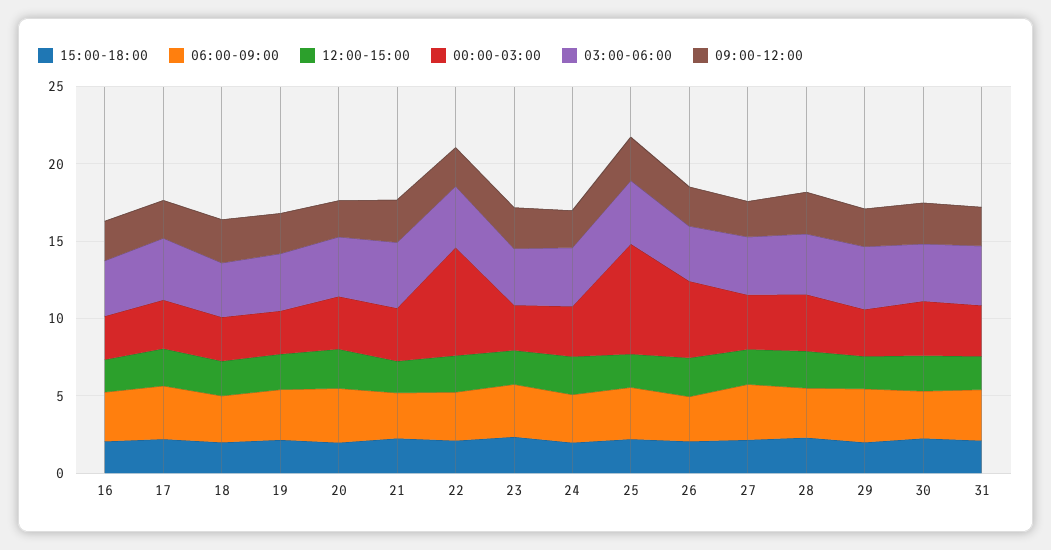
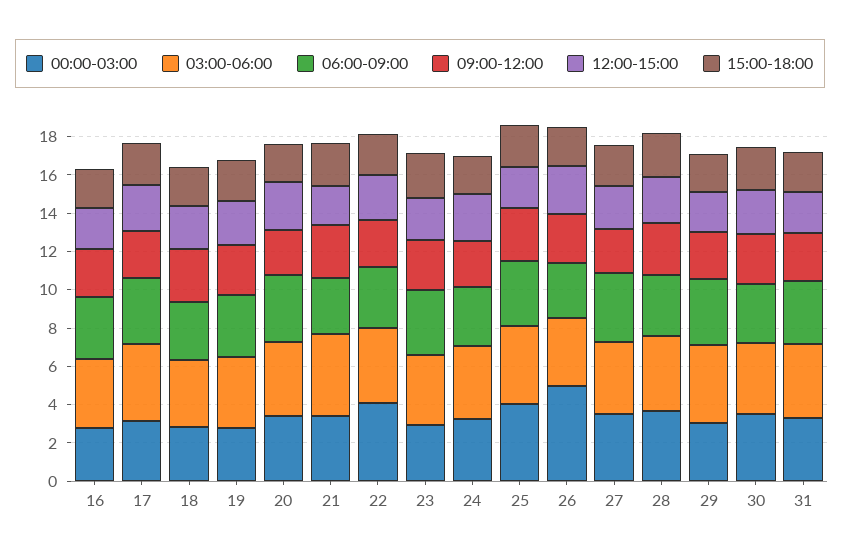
  {
    "15:00-18:00": {
      "16": 2,
      "17": 2,
      "18": 2,
      "19": 2,
      "20": 2,
      "21": 2.5,
      "22": 2,
      "23": 2.5,
      "24": 2,
      "25": 2,
      "26": 2,
      "27": 2,
      "28": 2.5,
      "29": 2,
      "30": 2.5,
      "31": 2
    },
    "06:00-09:00": {
      "16": 3,
      "17": 3.5,
      "18": 3,
      "19": 3.5,
      "20": 3.5,
      "21": 3,
      "22": 3,
      "23": 3.5,
      "24": 3,
      "25": 3.5,
      "26": 3,
      "27": 3.5,
      "28": 3,
      "29": 3.5,
      "30": 3,
      "31": 3.5
    },
    "12:00-15:00": {
      "16": 2,
      "17": 2.5,
      "18": 2.5,
      "19": 2.5,
      "20": 2.5,
      "21": 2,
      "22": 2.5,
      "23": 2,
      "24": 2.5,
      "25": 2,
      "26": 2.5,
      "27": 2.5,
      "28": 2.5,
      "29": 2,
      "30": 2.5,
      "31": 2
    },
    "00:00-03:00": {
      "16": 3,
      "17": 3,
      "18": 3,
      "19": 3,
      "20": 3.5,
      "21": 3.5,
-     "22": 7,
+     "22": 4,
      "23": 3,
      "24": 3.5,
-     "25": 7,
+     "25": 4,
      "26": 5,
      "27": 3.5,
      "28": 3.5,
      "29": 3,
      "30": 3.5,
      "31": 3.5
    },
    "03:00-06:00": {
      "16": 3.5,
      "17": 4,
      "18": 3.5,
      "19": 3.5,
      "20": 4,
      "21": 4.5,
      "22": 4,
      "23": 3.5,
      "24": 4,
      "25": 4,
      "26": 3.5,
      "27": 4,
      "28": 4,
      "29": 4,
      "30": 3.5,
      "31": 4
    },
    "09:00-12:00": {
      "16": 2.5,
      "17": 2.5,
      "18": 3,
      "19": 2.5,
      "20": 2.5,
      "21": 3,
      "22": 2.5,
      "23": 2.5,
      "24": 2.5,
      "25": 3,
      "26": 2.5,
      "27": 2.5,
      "28": 2.5,
      "29": 2.5,
      "30": 2.5,
      "31": 2.5
    }
  }

